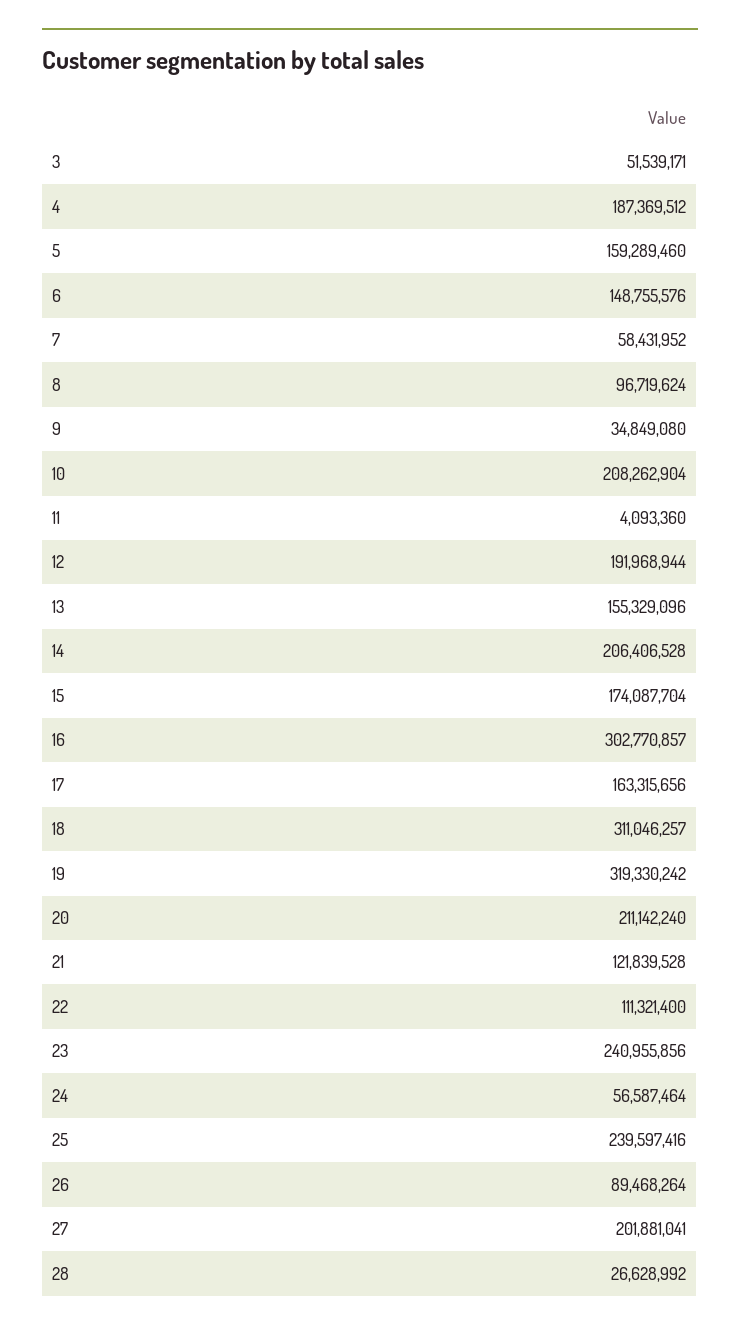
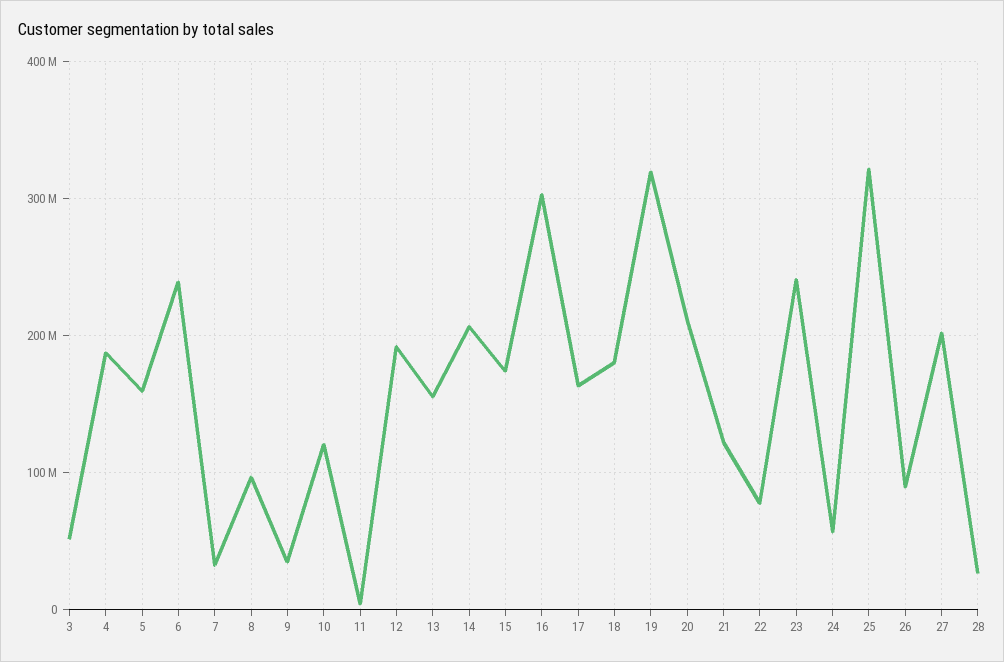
  {
    "3": 51539171,
    "4": 187369512,
    "5": 159289460,
-   "6": 148755576,
+   "6": 240000000,
-   "7": 58431952,
+   "7": 30000000,
    "8": 96719624,
    "9": 34849080,
-   "10": 208262904,
+   "10": 120000000,
    "11": 4093360,
    "12": 191968944,
    "13": 155329096,
    "14": 206406528,
    "15": 174087704,
    "16": 302770857,
    "17": 163315656,
-   "18": 311046257,
+   "18": 180000000,
    "19": 319330242,
    "20": 211142240,
    "21": 121839528,
-   "22": 111321400,
+   "22": 80000000,
    "23": 240955856,
    "24": 56587464,
-   "25": 239597416,
+   "25": 320000000,
    "26": 89468264,
    "27": 201881041,
    "28": 26628992
  }

